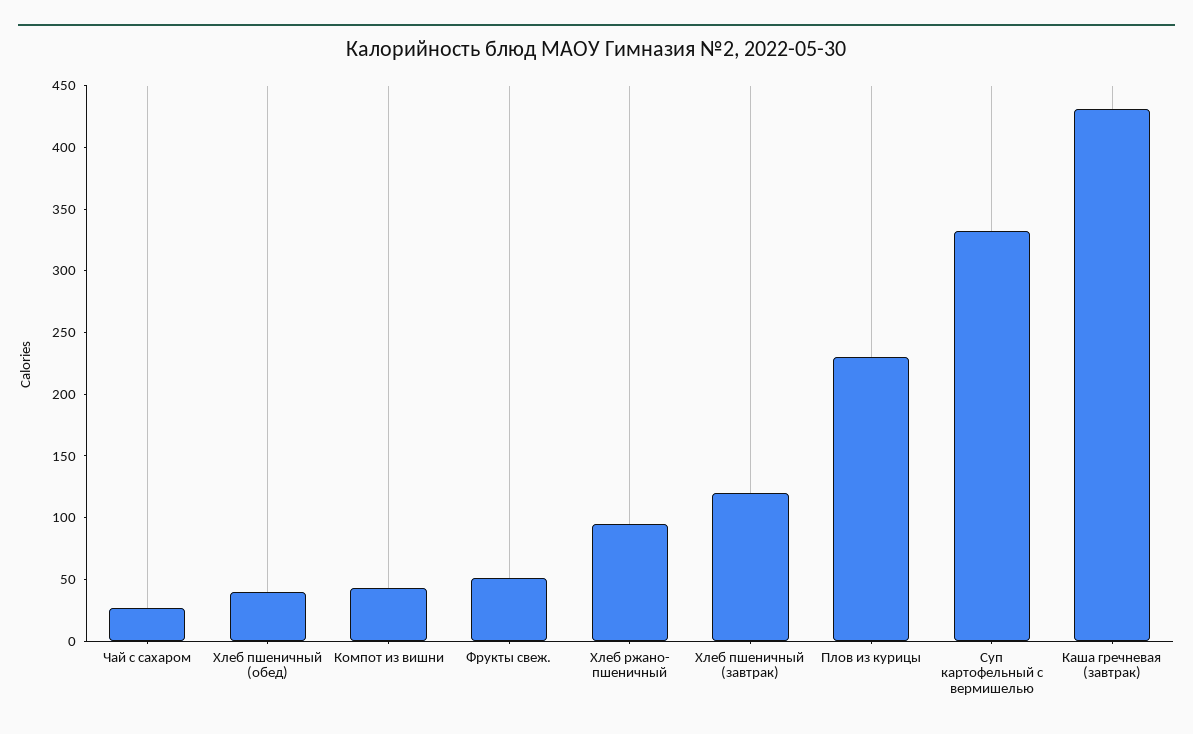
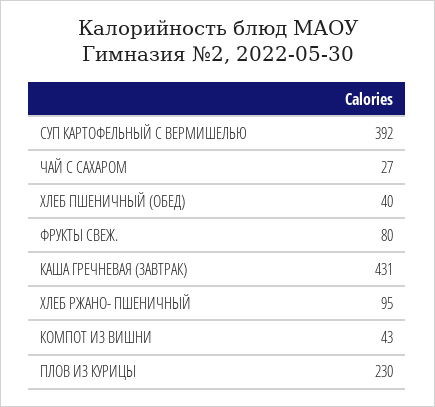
  {
    "Чай с сахаром": 27,
    "Хлеб пшеничный (обед)": 40,
    "Компот из вишни": 43,
-   "Фрукты свеж.": 50,
+   "Фрукты свеж.": 80,
    "Хлеб ржано- пшеничный": 95,
-   "Хлеб пшеничный (завтрак)": 120,
    "Плов из курицы": 230,
-   "Суп картофельный с вермишелью": 330,
+   "Суп картофельный с вермишелью": 392,
    "Каша гречневая (завтрак)": 431
  }

